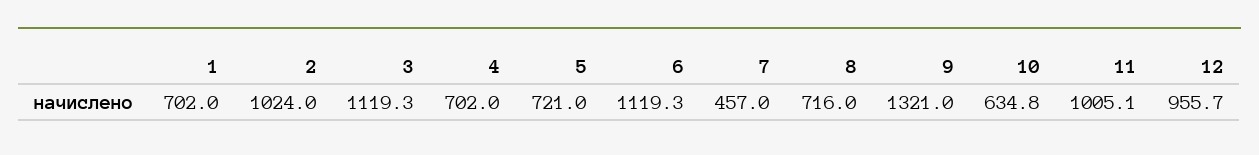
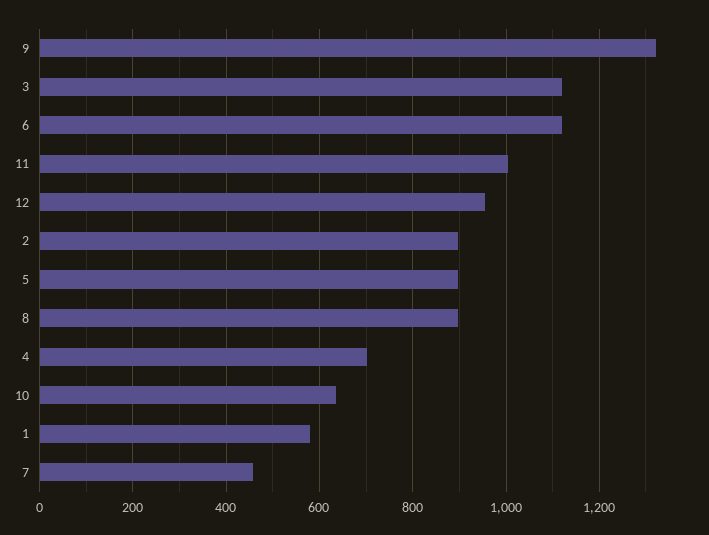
  {
-   "1": 702,
+   "1": 580,
-   "2": 1024,
+   "2": 900,
    "3": 1119.3,
    "4": 702,
-   "5": 721,
+   "5": 900,
    "6": 1119.3,
    "7": 457,
-   "8": 716,
+   "8": 900,
    "9": 1321,
    "10": 634.8,
    "11": 1005.1,
    "12": 955.7
  }

